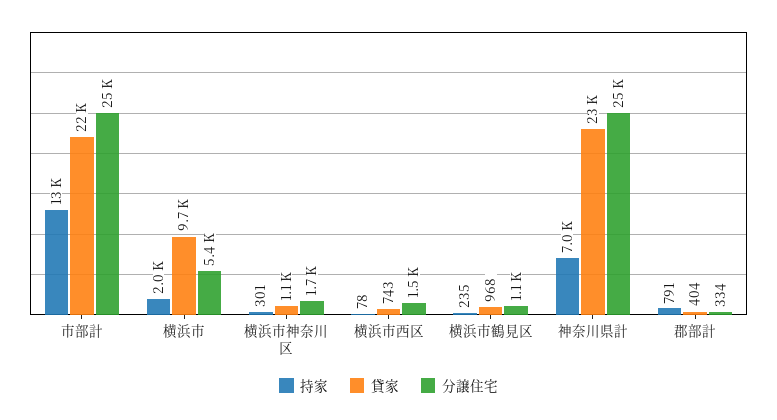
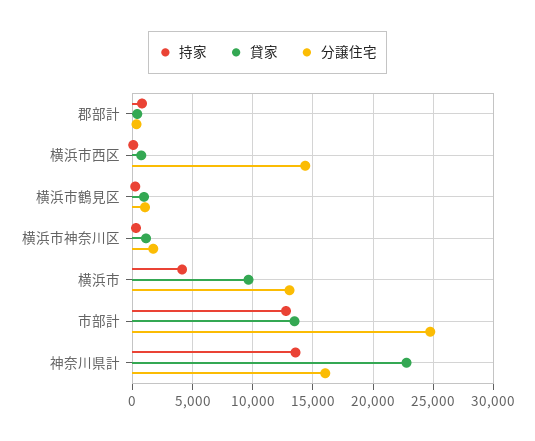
  {
    "持家": {
      "市部計": 13000,
-     "横浜市": 2000,
+     "横浜市": 4000,
      "横浜市神奈川区": 301,
      "横浜市西区": 78,
      "横浜市鶴見区": 235,
-     "神奈川県計": 7000,
+     "神奈川県計": 13500,
      "郡部計": 791
    },
    "貸家": {
-     "市部計": 22000,
+     "市部計": 13500,
      "横浜市": 9700,
      "横浜市神奈川区": 1100,
      "横浜市西区": 743,
      "横浜市鶴見区": 968,
      "神奈川県計": 23000,
      "郡部計": 404
    },
    "分譲住宅": {
      "市部計": 25000,
-     "横浜市": 5400,
+     "横浜市": 13000,
      "横浜市神奈川区": 1700,
-     "横浜市西区": 1500,
+     "横浜市西区": 14500,
      "横浜市鶴見区": 1100,
-     "神奈川県計": 25000,
+     "神奈川県計": 16000,
      "郡部計": 334
    }
  }

